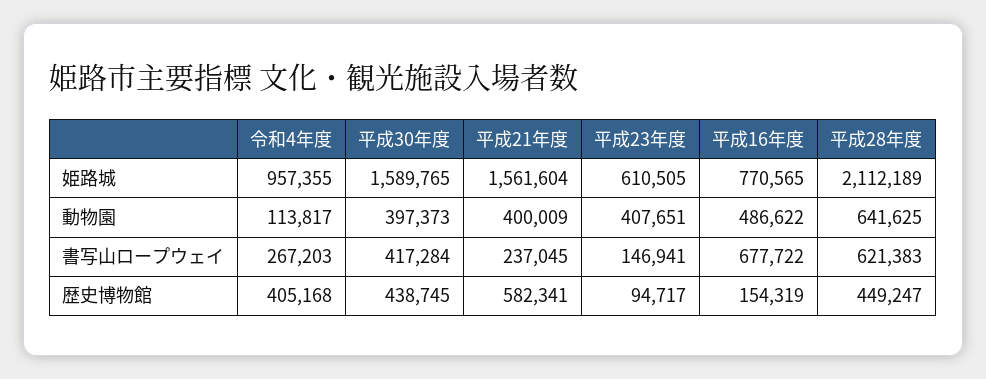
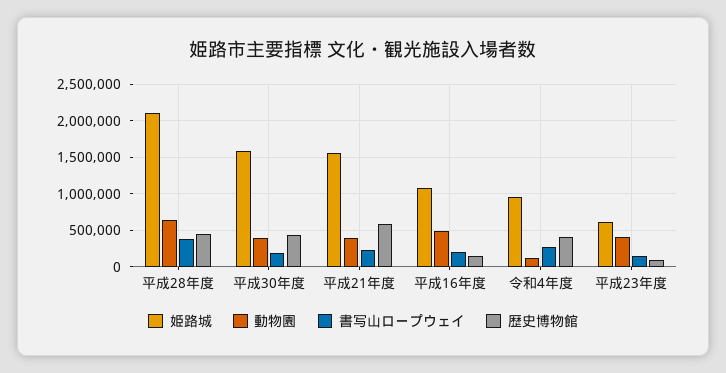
  {
    "姫路城": {
      "令和4年度": 957355,
      "平成30年度": 1589765,
      "平成21年度": 1561604,
      "平成23年度": 610505,
-     "平成16年度": 770565,
+     "平成16年度": 1100000,
      "平成28年度": 2112189
    },
    "動物園": {
      "令和4年度": 113817,
      "平成30年度": 397373,
      "平成21年度": 400009,
      "平成23年度": 407651,
      "平成16年度": 486622,
      "平成28年度": 641625
    },
    "書写山ロープウェイ": {
      "令和4年度": 267203,
-     "平成30年度": 417284,
+     "平成30年度": 200000,
      "平成21年度": 237045,
      "平成23年度": 146941,
-     "平成16年度": 677722,
+     "平成16年度": 200000,
-     "平成28年度": 621383
+     "平成28年度": 400000
    },
    "歴史博物館": {
      "令和4年度": 405168,
      "平成30年度": 438745,
      "平成21年度": 582341,
      "平成23年度": 94717,
      "平成16年度": 154319,
      "平成28年度": 449247
    }
  }

